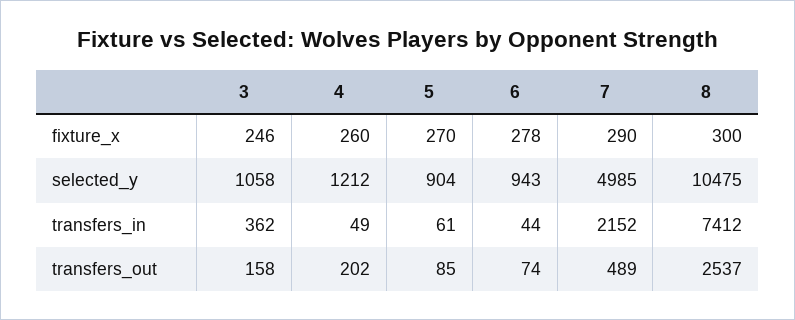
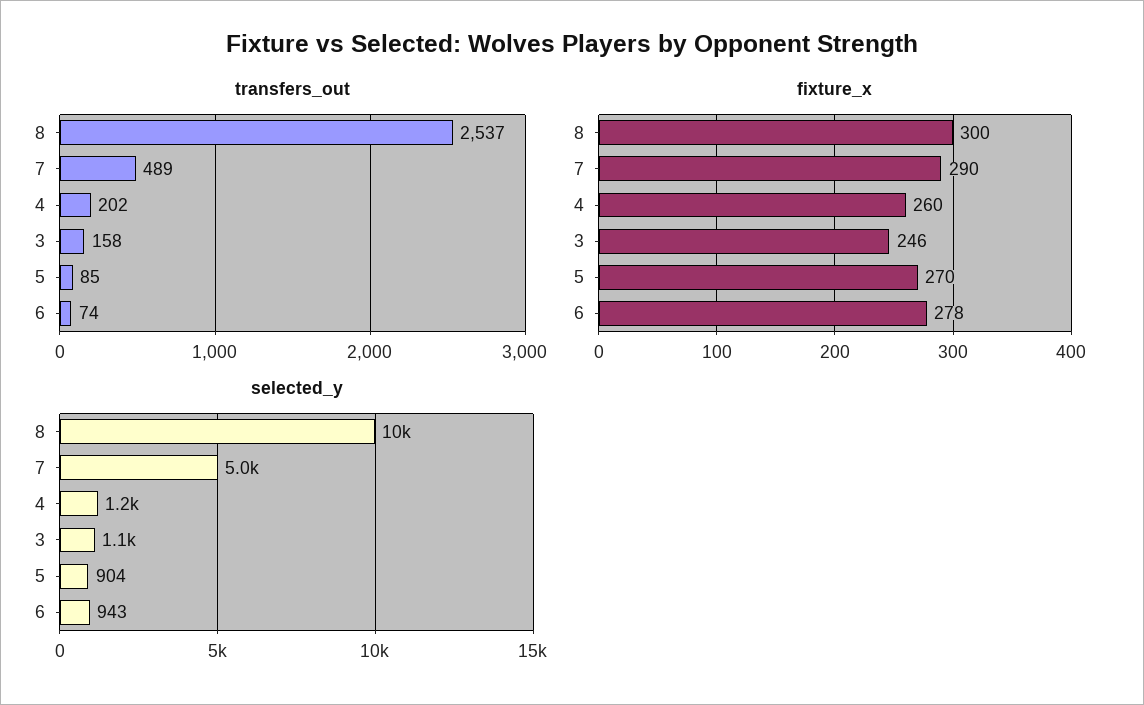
  {
    "fixture_x": {
      "3": 246,
      "4": 260,
      "5": 270,
      "6": 278,
      "7": 290,
      "8": 300
    },
    "selected_y": {
      "3": 1058,
      "4": 1212,
      "5": 904,
      "6": 943,
      "7": 4985,
      "8": 10475
    },
-   "transfers_in": {
-     "3": 362,
-     "4": 49,
-     "5": 61,
-     "6": 44,
-     "7": 2152,
-     "8": 7412
-   },
    "transfers_out": {
      "3": 158,
      "4": 202,
      "5": 85,
      "6": 74,
      "7": 489,
      "8": 2537
    }
  }

